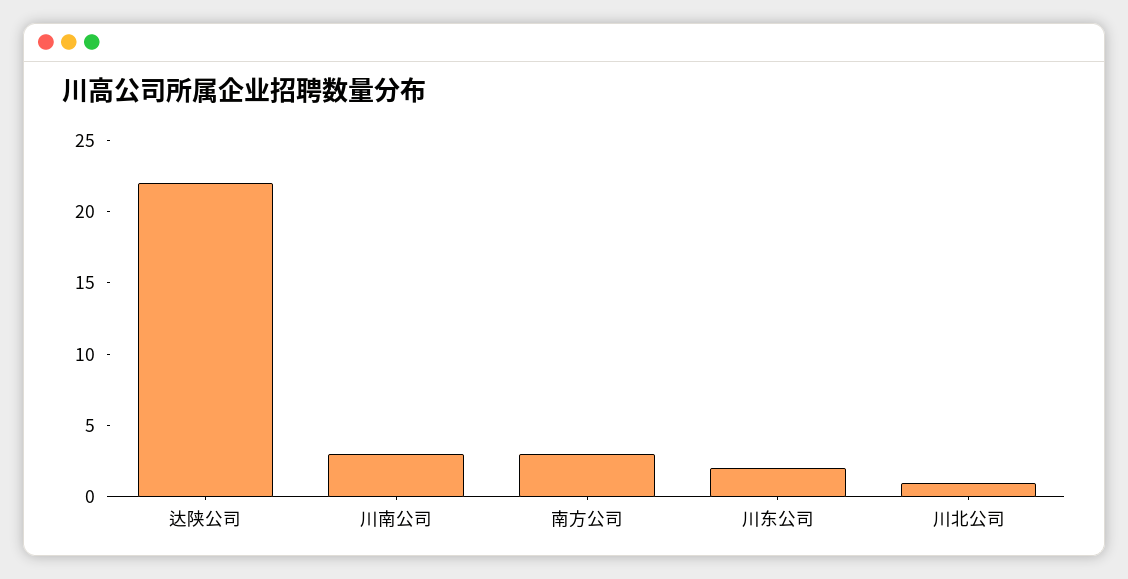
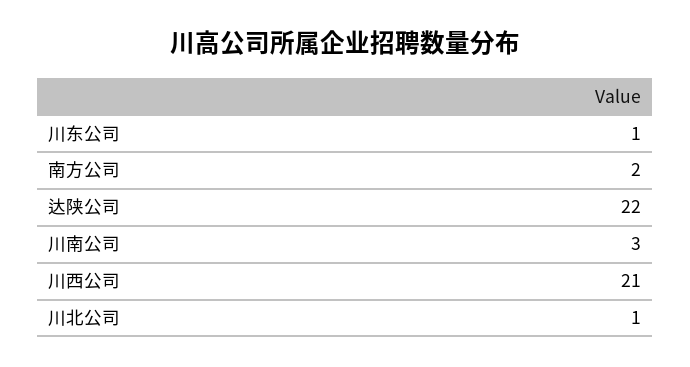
  {
    "达陕公司": 22,
    "川南公司": 3,
-   "南方公司": 3,
+   "南方公司": 2,
-   "川东公司": 2,
+   "川东公司": 1,
-   "川北公司": 1
+   "川北公司": 1,
+   "川西公司": 21
  }

